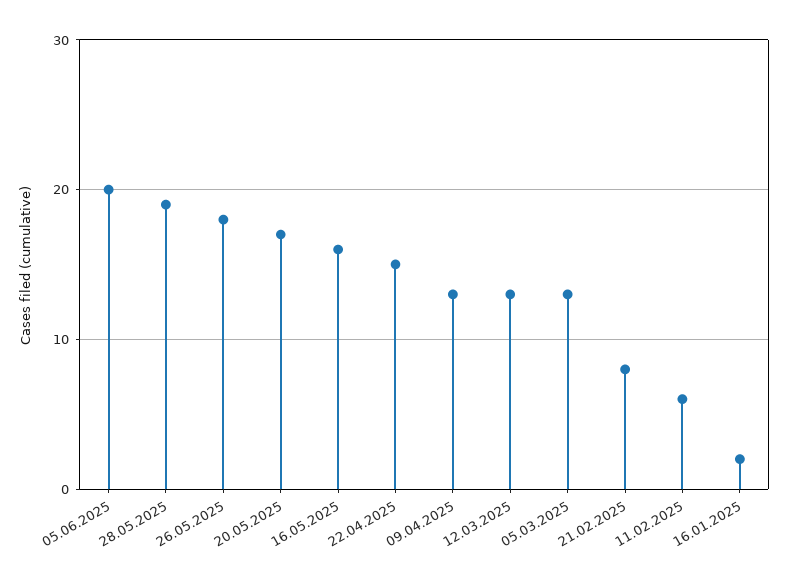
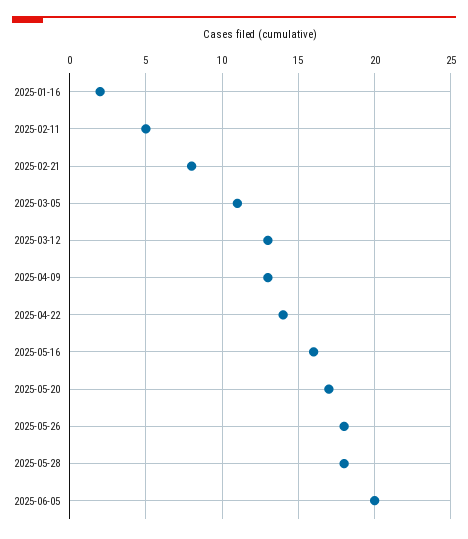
  {
    "05.06.2025": 20,
-   "28.05.2025": 19,
+   "28.05.2025": 18,
    "26.05.2025": 18,
    "20.05.2025": 17,
    "16.05.2025": 16,
-   "22.04.2025": 15,
+   "22.04.2025": 14,
    "09.04.2025": 13,
    "12.03.2025": 13,
-   "05.03.2025": 13,
+   "05.03.2025": 11,
    "21.02.2025": 8,
-   "11.02.2025": 6,
+   "11.02.2025": 5,
    "16.01.2025": 2
  }

